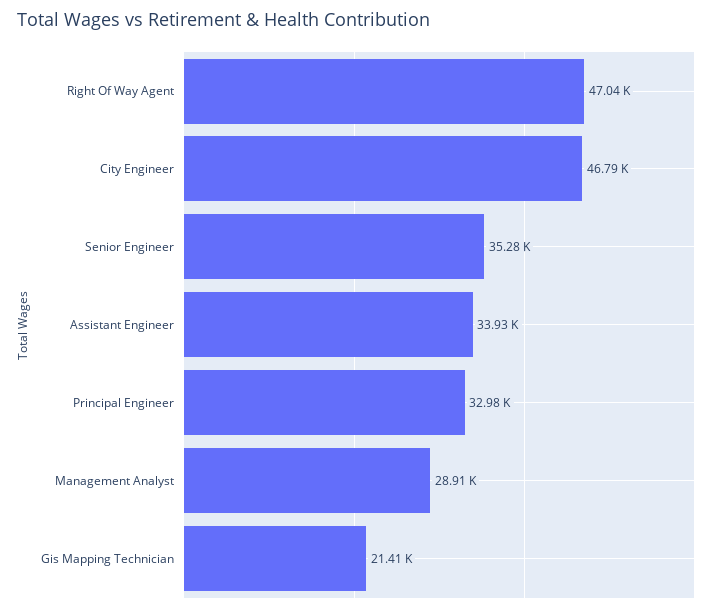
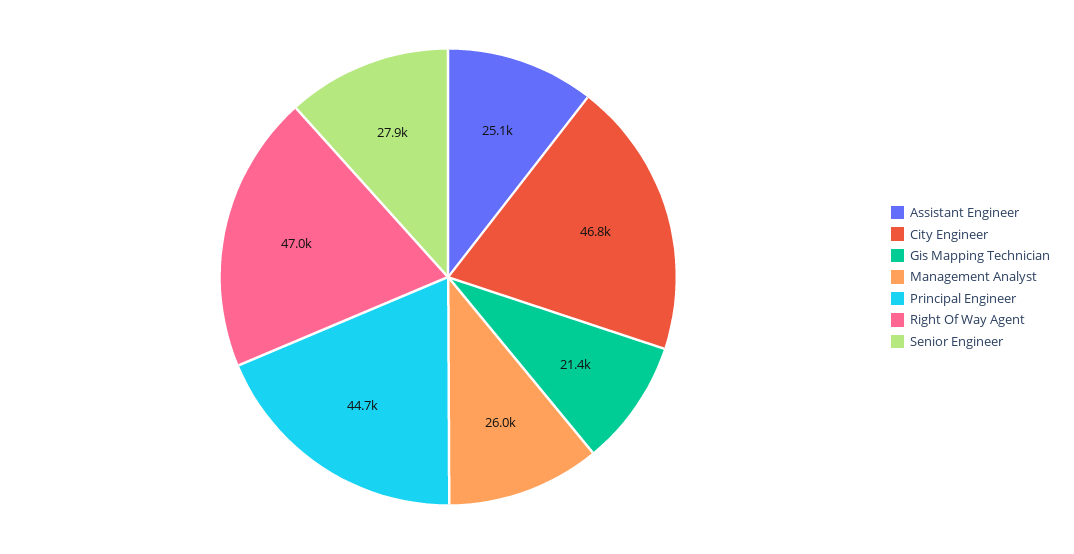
  {
    "Right Of Way Agent": 47040,
    "City Engineer": 46790,
-   "Senior Engineer": 35280,
+   "Senior Engineer": 27900,
-   "Assistant Engineer": 33930,
+   "Assistant Engineer": 25100,
-   "Principal Engineer": 32980,
+   "Principal Engineer": 44700,
-   "Management Analyst": 28910,
+   "Management Analyst": 26000,
    "Gis Mapping Technician": 21410
  }

